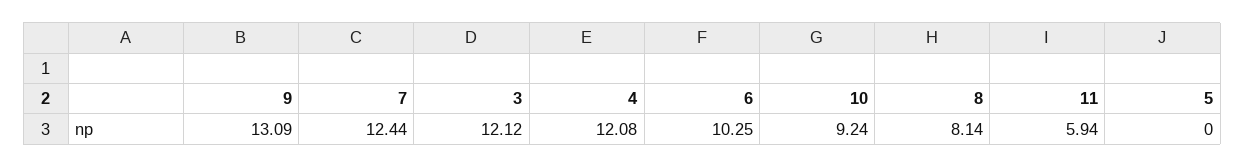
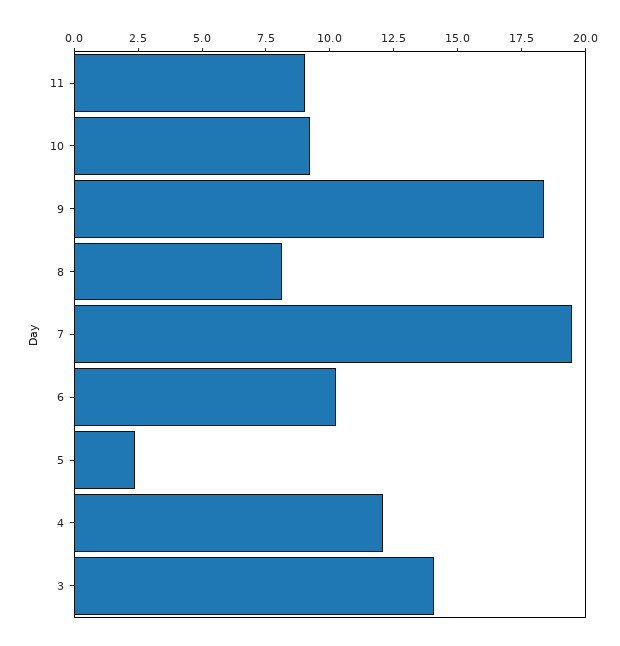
  {
-   "9": 13.09,
+   "9": 18.5,
-   "7": 12.44,
+   "7": 19.5,
-   "3": 12.12,
+   "3": 14,
    "4": 12.08,
    "6": 10.25,
    "10": 9.24,
    "8": 8.14,
-   "11": 5.94,
+   "11": 9,
-   "5": 0
+   "5": 2.5
  }

